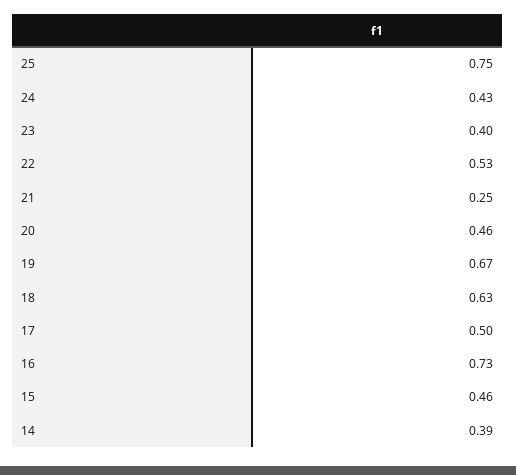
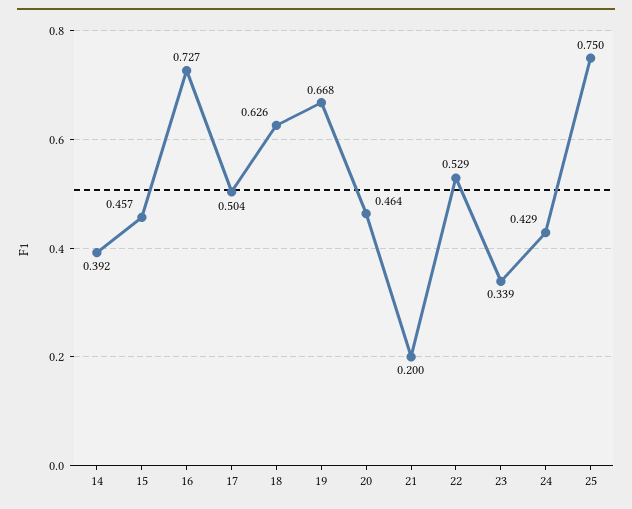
  {
    "25": 0.75,
    "24": 0.429,
-   "23": 0.4,
+   "23": 0.339,
    "22": 0.529,
-   "21": 0.25,
+   "21": 0.2,
    "20": 0.464,
    "19": 0.668,
    "18": 0.626,
    "17": 0.504,
    "16": 0.727,
    "15": 0.457,
    "14": 0.392
  }

